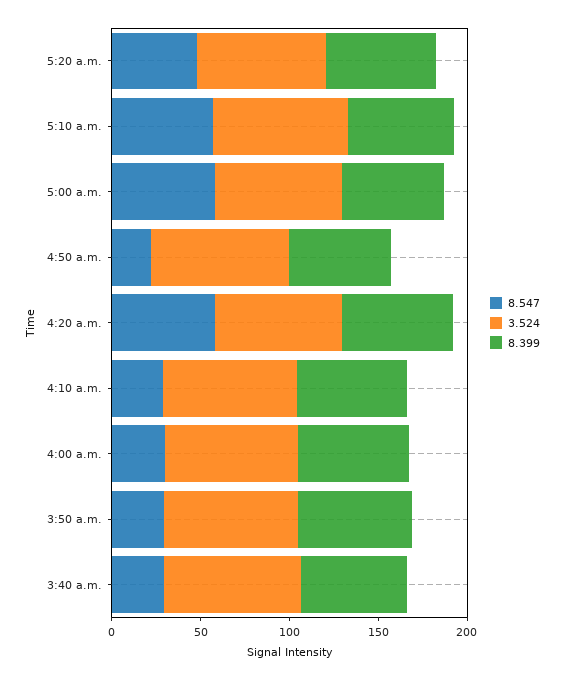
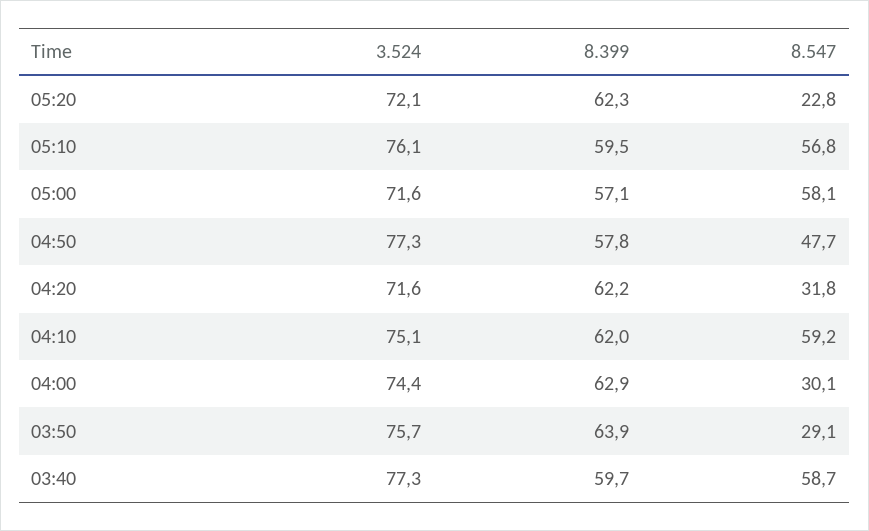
  {
    "8.547": {
-     "5:20 a.m.": 50,
+     "5:20 a.m.": 22.8,
      "5:10 a.m.": 56.8,
      "5:00 a.m.": 58.1,
-     "4:50 a.m.": 20,
+     "4:50 a.m.": 47.7,
-     "4:20 a.m.": 60,
+     "4:20 a.m.": 31.8,
-     "4:10 a.m.": 30,
+     "4:10 a.m.": 59.2,
      "4:00 a.m.": 30.1,
      "3:50 a.m.": 29.1,
-     "3:40 a.m.": 30
+     "3:40 a.m.": 58.7
    },
    "3.524": {
      "5:20 a.m.": 72.1,
      "5:10 a.m.": 76.1,
      "5:00 a.m.": 71.6,
      "4:50 a.m.": 77.3,
      "4:20 a.m.": 71.6,
      "4:10 a.m.": 75.1,
      "4:00 a.m.": 74.4,
      "3:50 a.m.": 75.7,
      "3:40 a.m.": 77.3
    },
    "8.399": {
      "5:20 a.m.": 62.3,
      "5:10 a.m.": 59.5,
      "5:00 a.m.": 57.1,
      "4:50 a.m.": 57.8,
      "4:20 a.m.": 62.2,
      "4:10 a.m.": 62,
      "4:00 a.m.": 62.9,
      "3:50 a.m.": 63.9,
      "3:40 a.m.": 59.7
    }
  }

